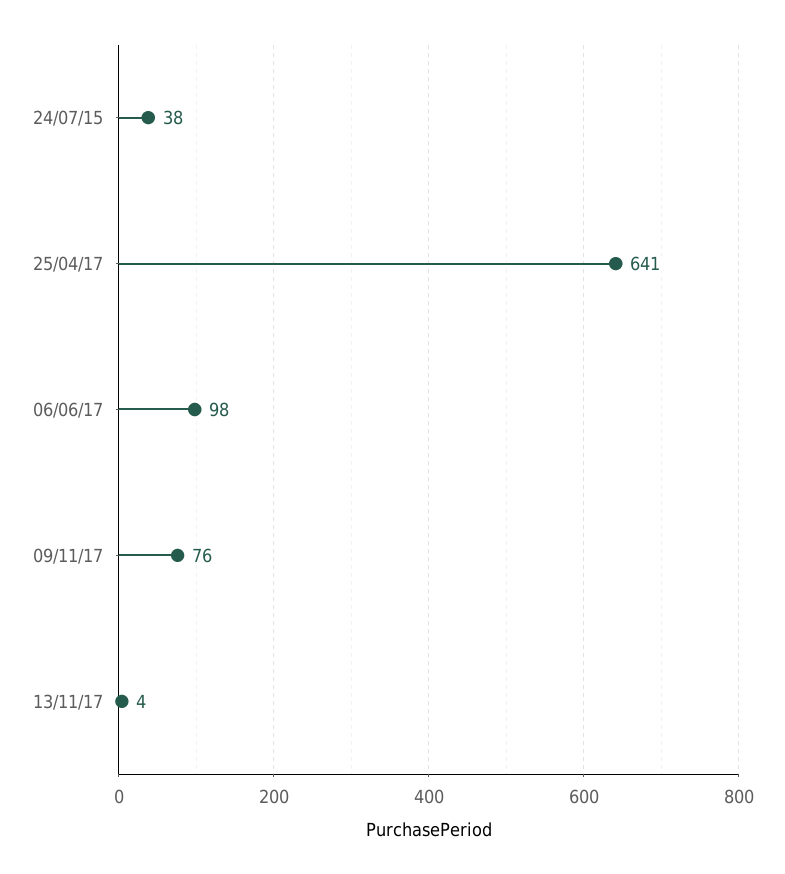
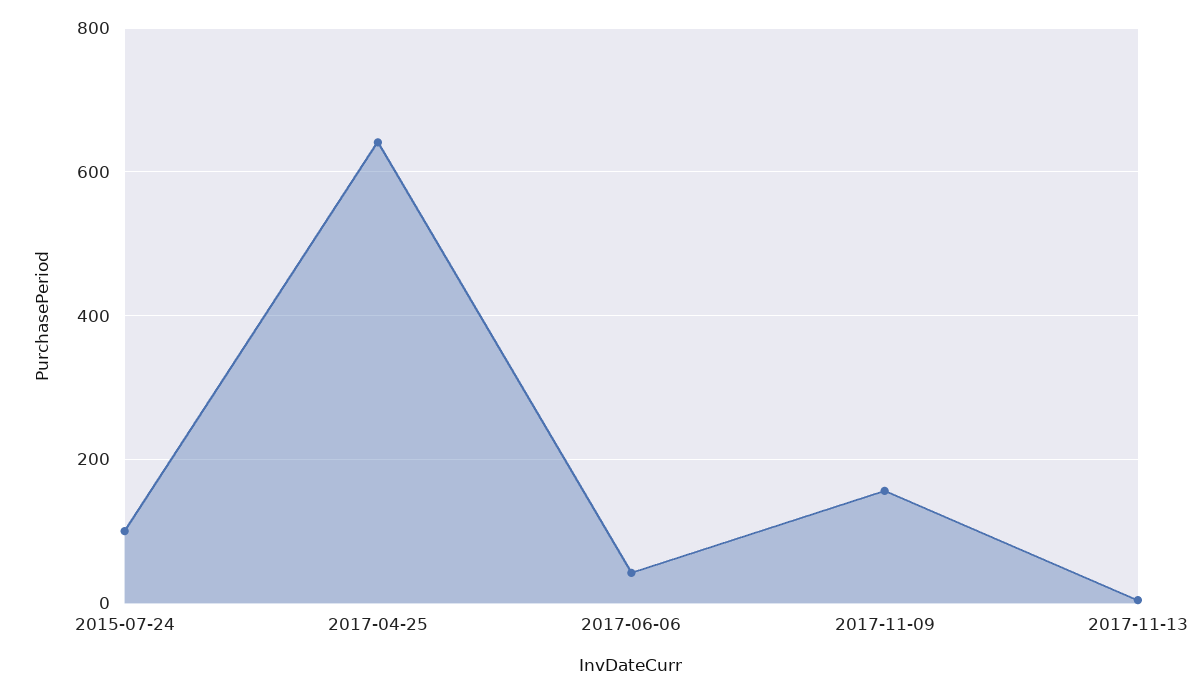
  {
-   "24/07/15": 38,
+   "24/07/15": 100,
    "25/04/17": 641,
-   "06/06/17": 98,
+   "06/06/17": 40,
-   "09/11/17": 76,
+   "09/11/17": 160,
    "13/11/17": 4
  }

